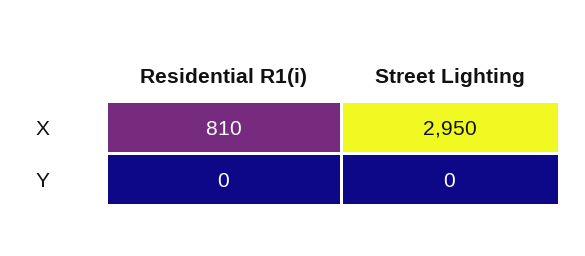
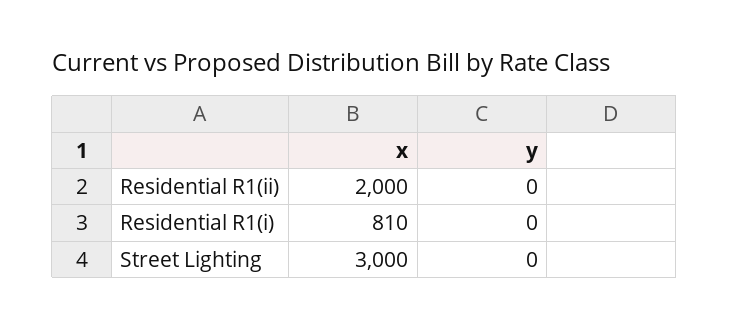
  {
    "Residential R1(i)": {
      "X": 810,
      "Y": 0
    },
    "Street Lighting": {
-     "X": 2950,
+     "X": 3000,
      "Y": 0
-   }
+   },
+   "Residential R1(ii)": {
+     "X": 2000,
+     "Y": 0
+   }
  }

